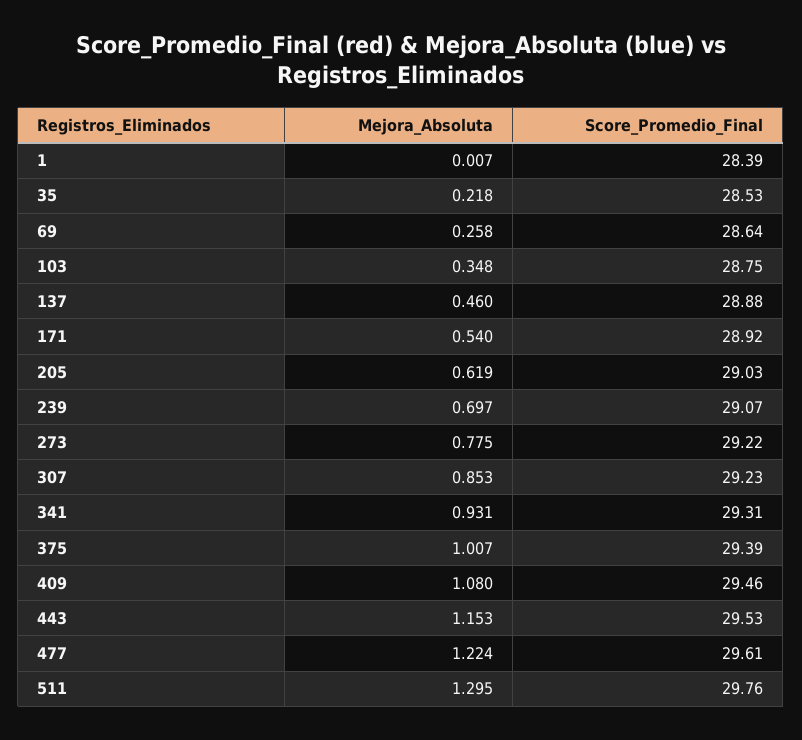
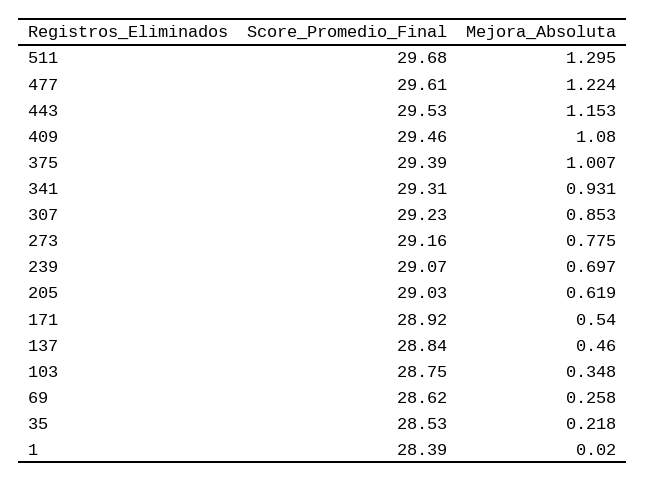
  {
    "Mejora_Absoluta": {
-     "1": 0.007,
+     "1": 0.02,
      "35": 0.218,
      "69": 0.258,
      "103": 0.348,
      "137": 0.46,
      "171": 0.54,
      "205": 0.619,
      "239": 0.697,
      "273": 0.775,
      "307": 0.853,
      "341": 0.931,
      "375": 1.007,
      "409": 1.08,
      "443": 1.153,
      "477": 1.224,
      "511": 1.295
    },
    "Score_Promedio_Final": {
      "1": 28.39,
      "35": 28.53,
-     "69": 28.64,
+     "69": 28.62,
      "103": 28.75,
-     "137": 28.88,
+     "137": 28.84,
      "171": 28.92,
      "205": 29.03,
      "239": 29.07,
-     "273": 29.22,
+     "273": 29.16,
      "307": 29.23,
      "341": 29.31,
      "375": 29.39,
      "409": 29.46,
      "443": 29.53,
      "477": 29.61,
-     "511": 29.76
+     "511": 29.68
    }
  }

